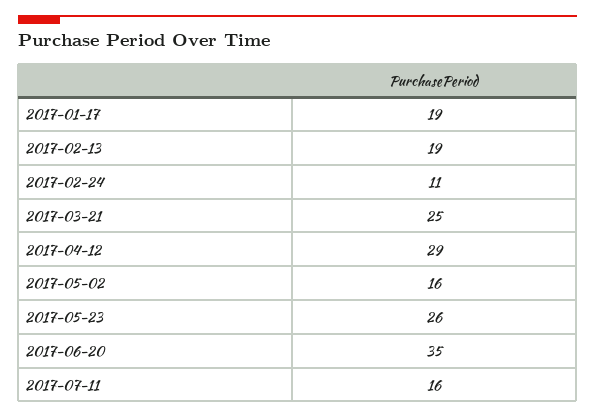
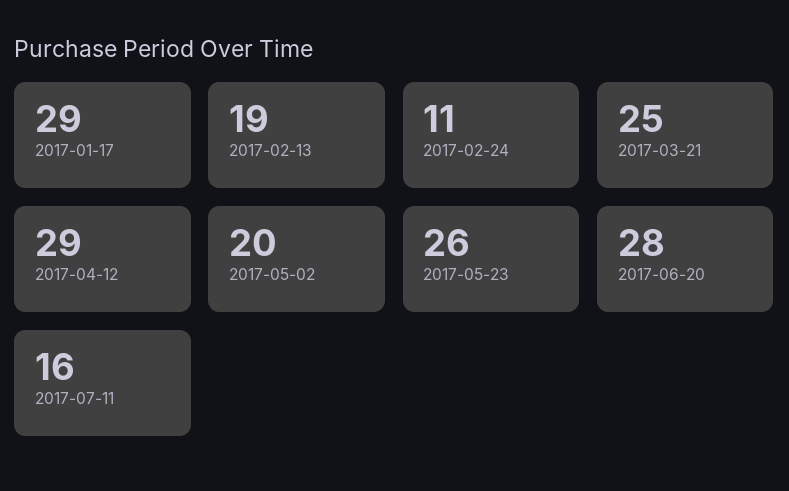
  {
-   "2017-01-17": 19,
+   "2017-01-17": 29,
    "2017-02-13": 19,
    "2017-02-24": 11,
    "2017-03-21": 25,
    "2017-04-12": 29,
-   "2017-05-02": 16,
+   "2017-05-02": 20,
    "2017-05-23": 26,
-   "2017-06-20": 35,
+   "2017-06-20": 28,
    "2017-07-11": 16
  }

